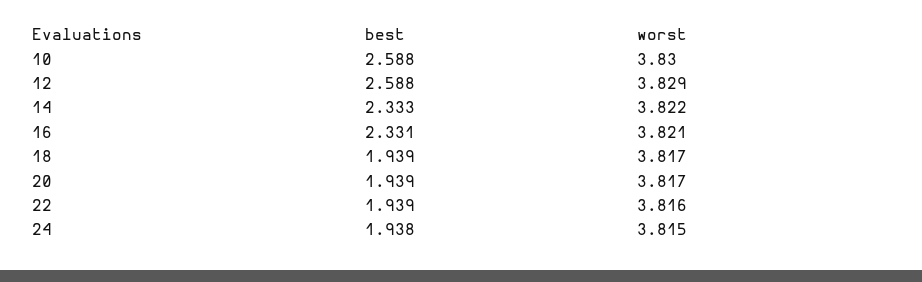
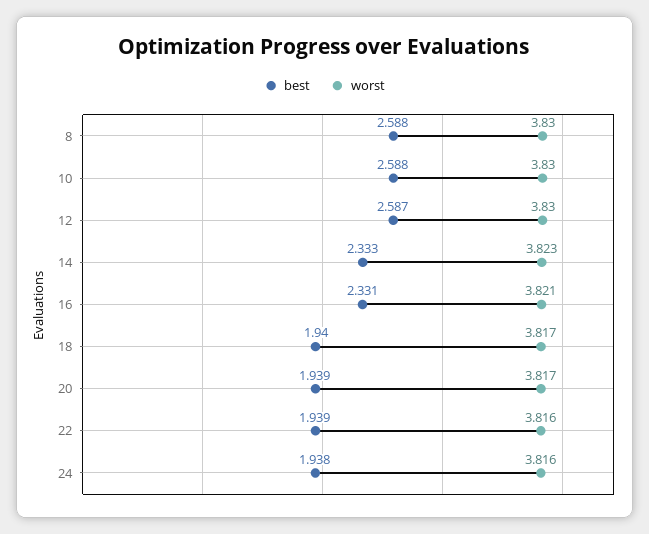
  {
    "best": {
      "10": 2.588,
-     "12": 2.588,
+     "12": 2.587,
      "14": 2.333,
      "16": 2.331,
-     "18": 1.939,
+     "18": 1.94,
      "20": 1.939,
      "22": 1.939,
-     "24": 1.938
+     "24": 1.938,
+     "8": 2.588
    },
    "worst": {
      "10": 3.83,
-     "12": 3.829,
+     "12": 3.83,
-     "14": 3.822,
+     "14": 3.823,
      "16": 3.821,
      "18": 3.817,
      "20": 3.817,
      "22": 3.816,
-     "24": 3.815
+     "24": 3.816,
+     "8": 3.83
    }
  }

